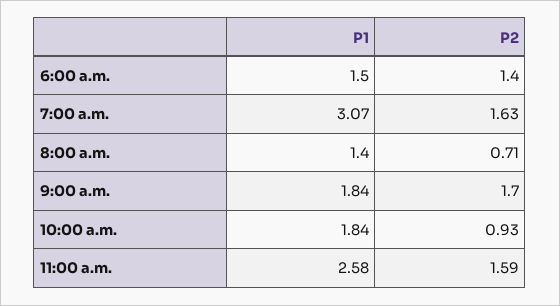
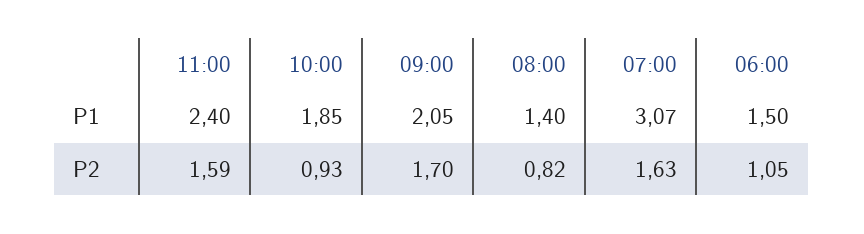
  {
    "P1": {
      "6:00 a.m.": 1.5,
      "7:00 a.m.": 3.07,
      "8:00 a.m.": 1.4,
-     "9:00 a.m.": 1.84,
+     "9:00 a.m.": 2.05,
-     "10:00 a.m.": 1.84,
+     "10:00 a.m.": 1.85,
-     "11:00 a.m.": 2.58
+     "11:00 a.m.": 2.4
    },
    "P2": {
-     "6:00 a.m.": 1.4,
+     "6:00 a.m.": 1.05,
      "7:00 a.m.": 1.63,
-     "8:00 a.m.": 0.71,
+     "8:00 a.m.": 0.82,
      "9:00 a.m.": 1.7,
      "10:00 a.m.": 0.93,
      "11:00 a.m.": 1.59
    }
  }

